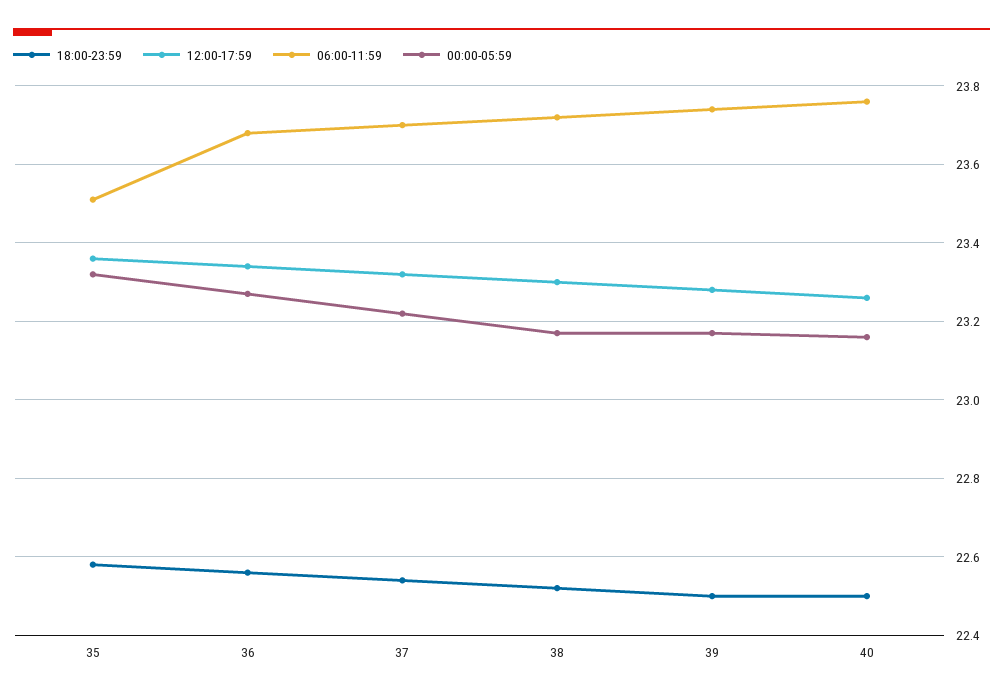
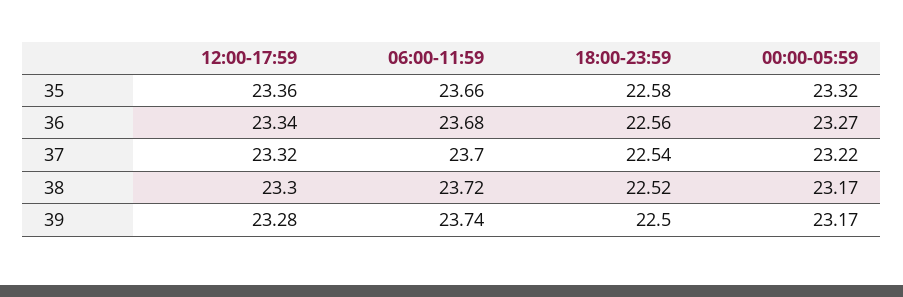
  {
    "18:00-23:59": {
      "35": 22.58,
      "36": 22.56,
      "37": 22.54,
      "38": 22.52,
-     "39": 22.5,
+     "39": 22.5
-     "40": 22.5
    },
    "12:00-17:59": {
      "35": 23.36,
      "36": 23.34,
      "37": 23.32,
      "38": 23.3,
-     "39": 23.28,
+     "39": 23.28
-     "40": 23.25
    },
    "06:00-11:59": {
-     "35": 23.5,
+     "35": 23.66,
      "36": 23.68,
      "37": 23.7,
      "38": 23.72,
-     "39": 23.74,
+     "39": 23.74
-     "40": 23.75
    },
    "00:00-05:59": {
      "35": 23.32,
      "36": 23.27,
      "37": 23.22,
      "38": 23.17,
-     "39": 23.17,
+     "39": 23.17
-     "40": 23.15
    }
  }

